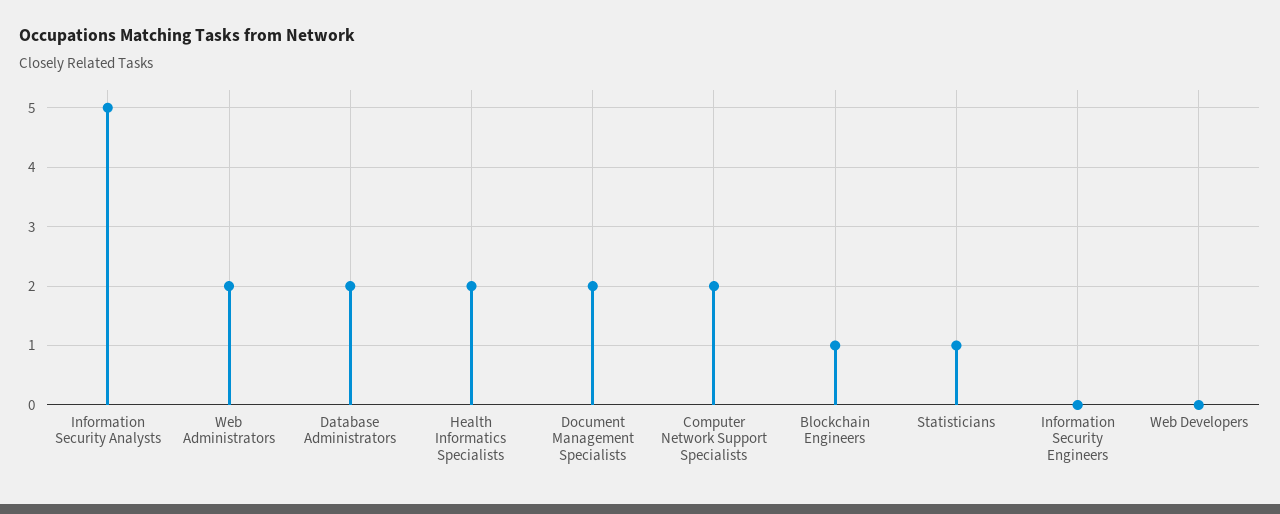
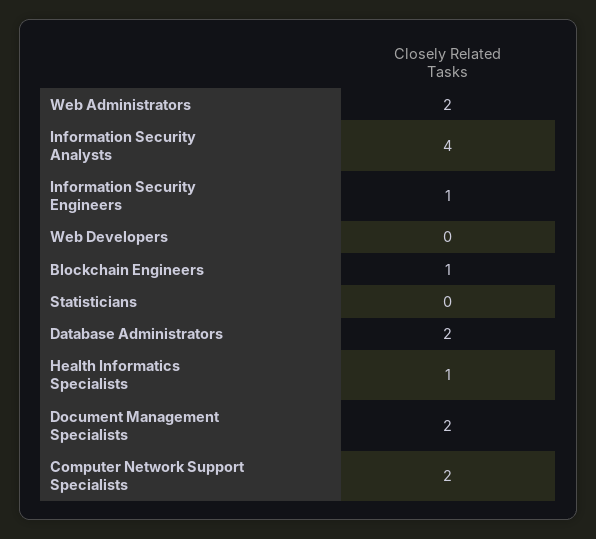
  {
-   "Information Security Analysts": 5,
+   "Information Security Analysts": 4,
    "Web Administrators": 2,
    "Database Administrators": 2,
-   "Health Informatics Specialists": 2,
+   "Health Informatics Specialists": 1,
    "Document Management Specialists": 2,
    "Computer Network Support Specialists": 2,
    "Blockchain Engineers": 1,
-   "Statisticians": 1,
+   "Statisticians": 0,
-   "Information Security Engineers": 0,
+   "Information Security Engineers": 1,
    "Web Developers": 0
  }

